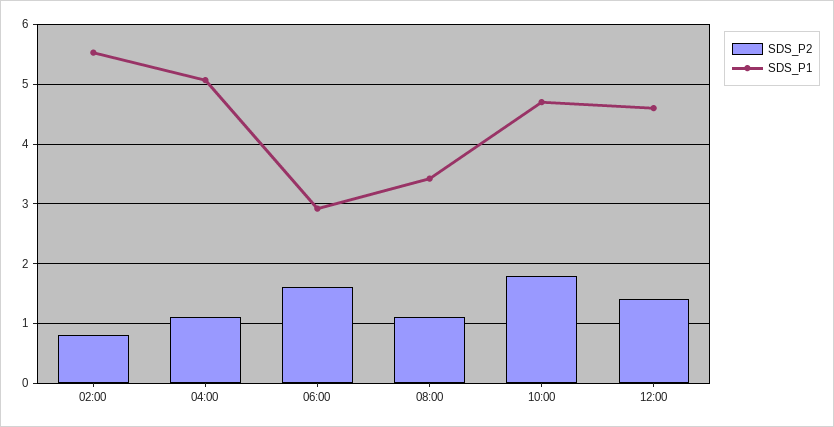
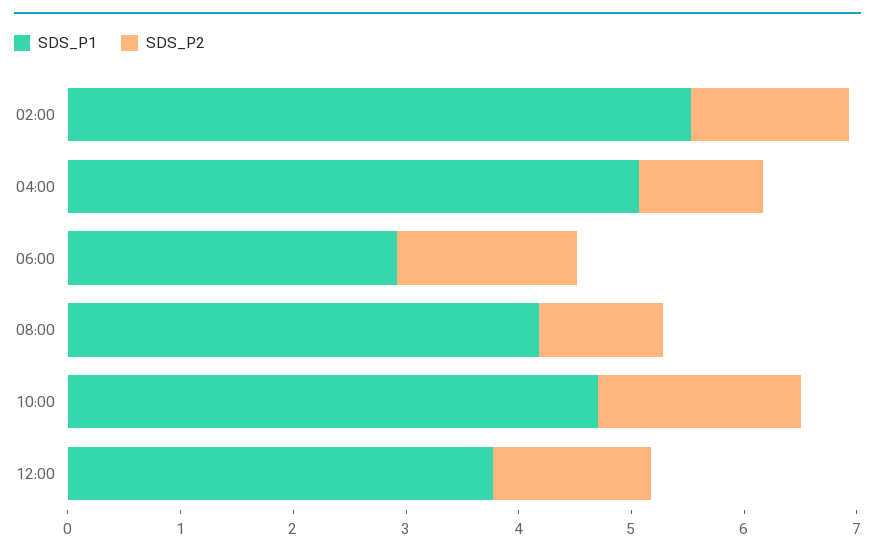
  {
    "SDS_P2": {
-     "02:00": 0.8,
+     "02:00": 1.4,
      "04:00": 1.2,
      "06:00": 1.6,
      "08:00": 1.2,
      "10:00": 1.8,
      "12:00": 1.4
    },
    "SDS_P1": {
      "02:00": 5.6,
      "04:00": 5,
      "06:00": 3,
-     "08:00": 3.4,
+     "08:00": 4.2,
      "10:00": 4.8,
-     "12:00": 4.6
+     "12:00": 3.8
    }
  }

